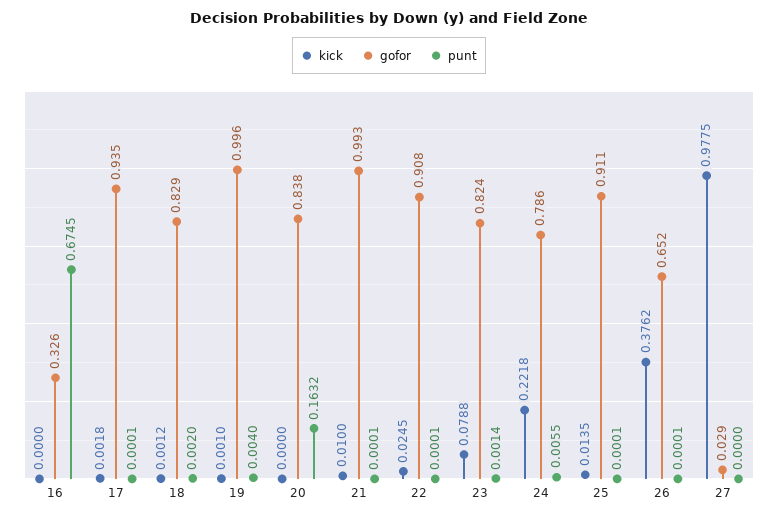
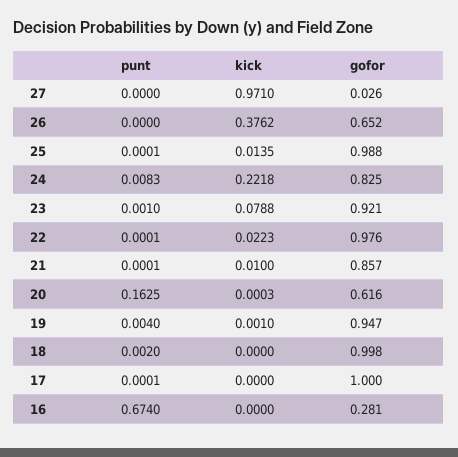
  {
    "kick": {
      "16": 0,
-     "17": 0.0018,
+     "17": 0,
-     "18": 0.0012,
+     "18": 0,
      "19": 0.001,
-     "20": 0,
+     "20": 0.0003,
      "21": 0.01,
-     "22": 0.0245,
+     "22": 0.0223,
      "23": 0.0788,
      "24": 0.2218,
      "25": 0.0135,
      "26": 0.3762,
-     "27": 0.9775
+     "27": 0.971
    },
    "gofor": {
-     "16": 0.326,
+     "16": 0.281,
-     "17": 0.935,
+     "17": 1,
-     "18": 0.829,
+     "18": 0.998,
-     "19": 0.996,
+     "19": 0.947,
-     "20": 0.838,
+     "20": 0.616,
-     "21": 0.993,
+     "21": 0.857,
-     "22": 0.908,
+     "22": 0.976,
-     "23": 0.824,
+     "23": 0.921,
-     "24": 0.786,
+     "24": 0.825,
-     "25": 0.911,
+     "25": 0.988,
      "26": 0.652,
-     "27": 0.029
+     "27": 0.026
    },
    "punt": {
-     "16": 0.6745,
+     "16": 0.674,
      "17": 0.0001,
      "18": 0.002,
      "19": 0.004,
-     "20": 0.1632,
+     "20": 0.1625,
      "21": 0.0001,
      "22": 0.0001,
-     "23": 0.0014,
+     "23": 0.001,
-     "24": 0.0055,
+     "24": 0.0083,
      "25": 0.0001,
-     "26": 0.0001,
+     "26": 0,
      "27": 0
    }
  }

